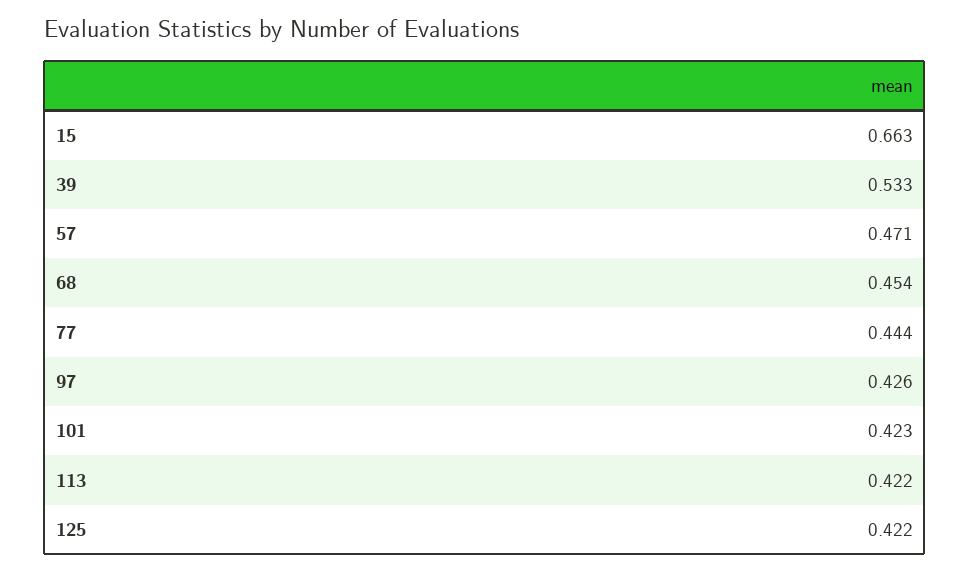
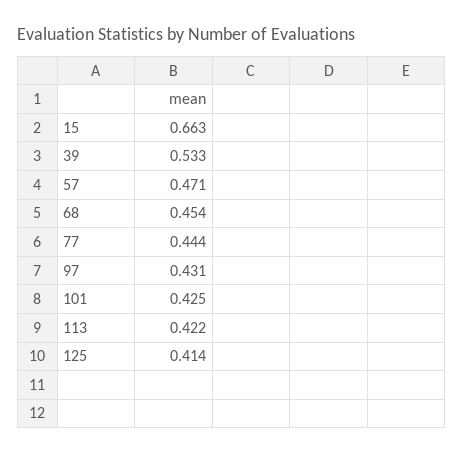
  {
    "15": 0.663,
    "39": 0.533,
    "57": 0.471,
    "68": 0.454,
    "77": 0.444,
-   "97": 0.426,
+   "97": 0.431,
-   "101": 0.423,
+   "101": 0.425,
    "113": 0.422,
-   "125": 0.422
+   "125": 0.414
  }

